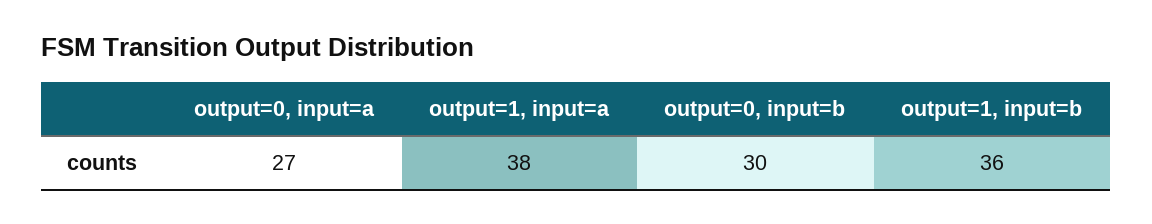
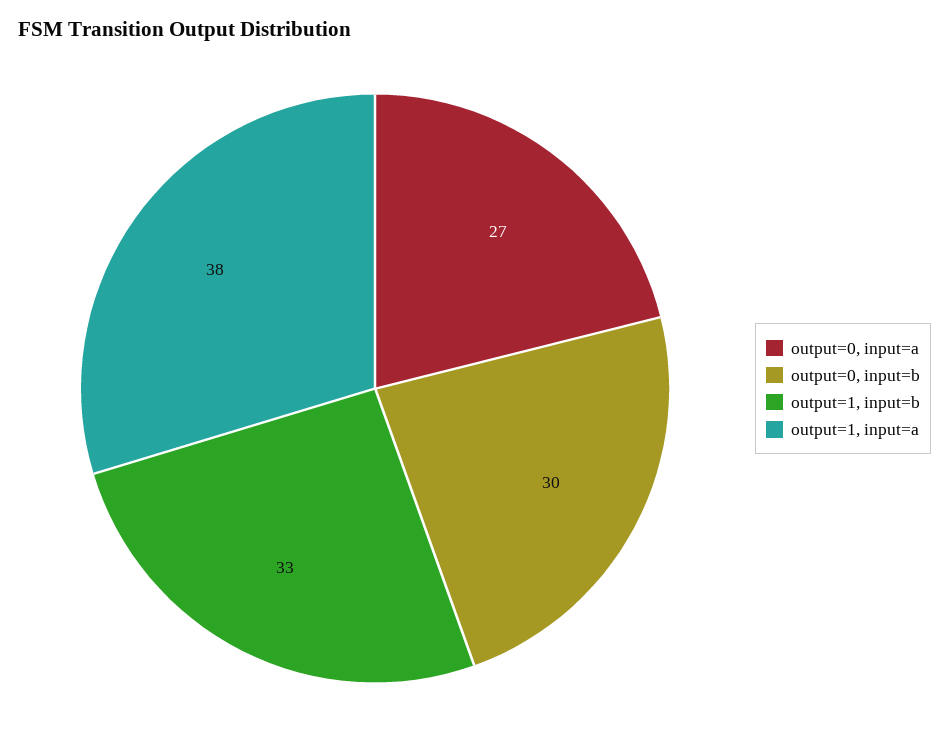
  {
    "output=0, input=a": 27,
    "output=1, input=a": 38,
    "output=0, input=b": 30,
-   "output=1, input=b": 36
+   "output=1, input=b": 33
  }

